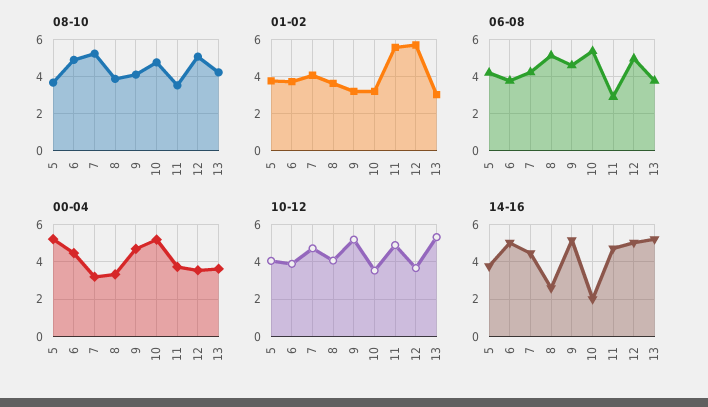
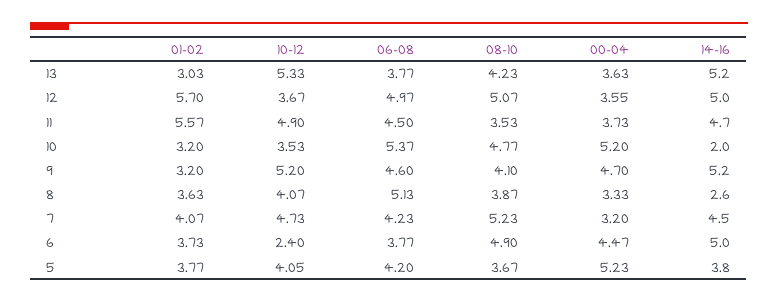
  {
    "08-10": {
      "5": 3.67,
      "6": 4.9,
      "7": 5.23,
      "8": 3.87,
      "9": 4.1,
      "10": 4.77,
      "11": 3.53,
      "12": 5.07,
      "13": 4.23
    },
    "01-02": {
      "5": 3.77,
      "6": 3.73,
      "7": 4.07,
      "8": 3.63,
      "9": 3.2,
      "10": 3.2,
      "11": 5.57,
      "12": 5.7,
      "13": 3.03
    },
    "06-08": {
      "5": 4.2,
      "6": 3.77,
      "7": 4.23,
      "8": 5.13,
      "9": 4.6,
      "10": 5.37,
-     "11": 3,
+     "11": 4.5,
      "12": 4.97,
      "13": 3.77
    },
    "00-04": {
      "5": 5.23,
      "6": 4.47,
      "7": 3.2,
      "8": 3.33,
      "9": 4.7,
      "10": 5.2,
      "11": 3.73,
      "12": 3.55,
      "13": 3.63
    },
    "10-12": {
      "5": 4.05,
-     "6": 4,
+     "6": 2.4,
      "7": 4.73,
      "8": 4.07,
      "9": 5.2,
      "10": 3.53,
      "11": 4.9,
      "12": 3.67,
      "13": 5.33
    },
    "14-16": {
      "5": 3.8,
      "6": 5,
      "7": 4.5,
      "8": 2.6,
      "9": 5.2,
      "10": 2,
      "11": 4.7,
      "12": 5,
      "13": 5.2
    }
  }

